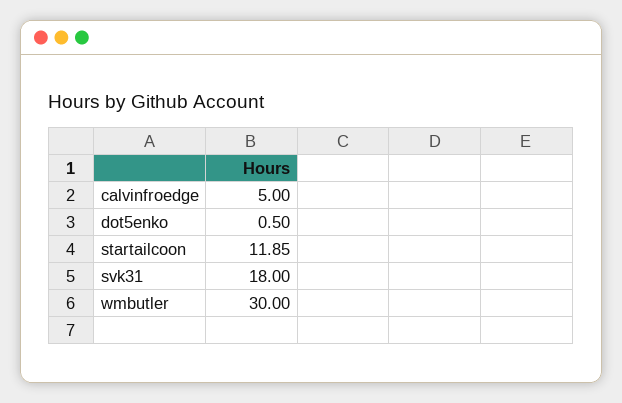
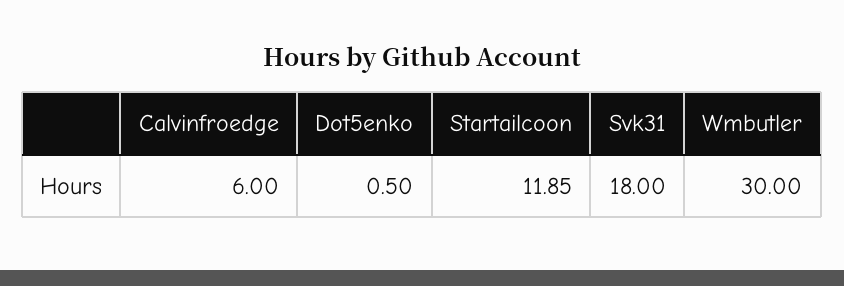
  {
-   "calvinfroedge": 5,
+   "calvinfroedge": 6,
    "dot5enko": 0.5,
    "startailcoon": 11.85,
    "svk31": 18,
    "wmbutler": 30
  }

